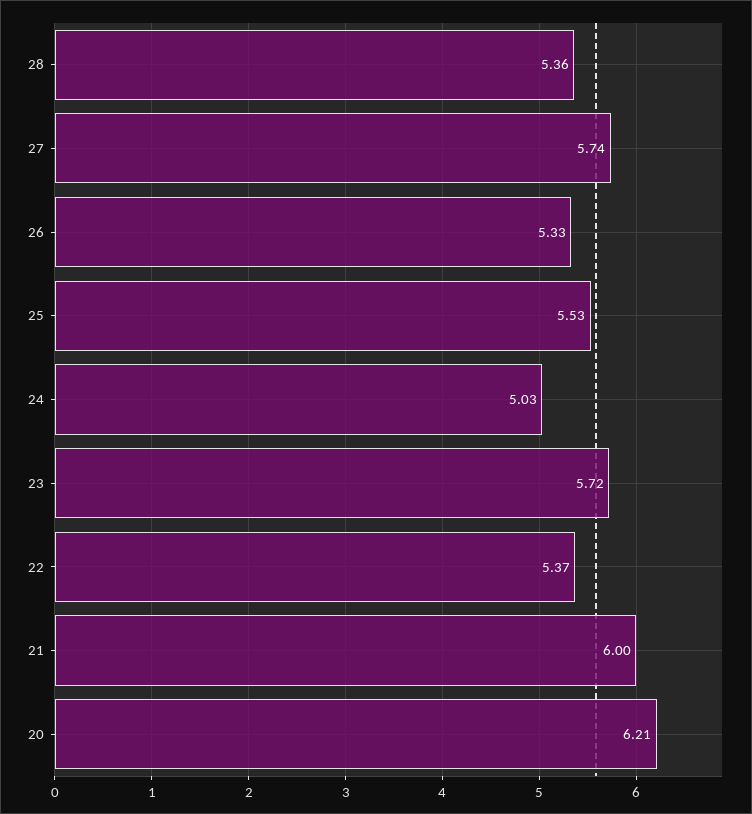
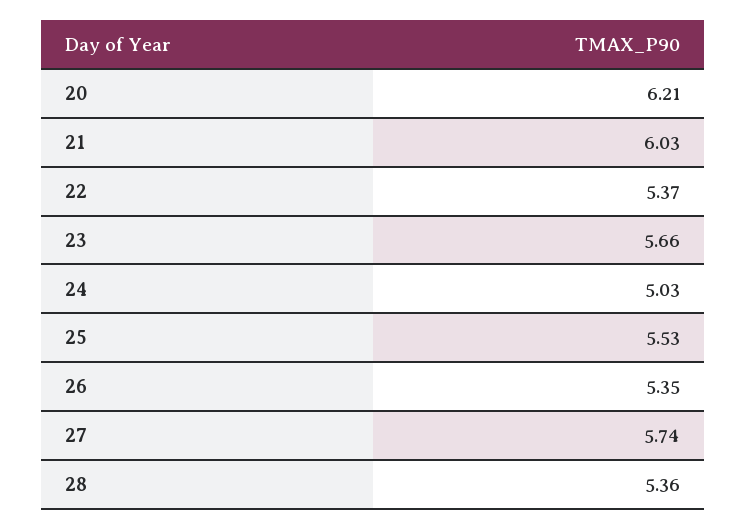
  {
    "28": 5.36,
    "27": 5.74,
-   "26": 5.33,
+   "26": 5.35,
    "25": 5.53,
    "24": 5.03,
-   "23": 5.72,
+   "23": 5.66,
    "22": 5.37,
-   "21": 6,
+   "21": 6.03,
    "20": 6.21
  }

